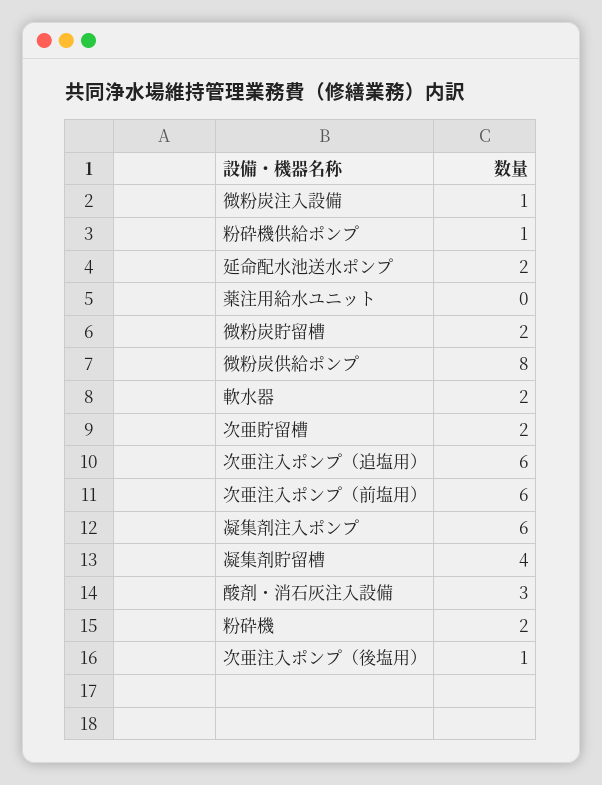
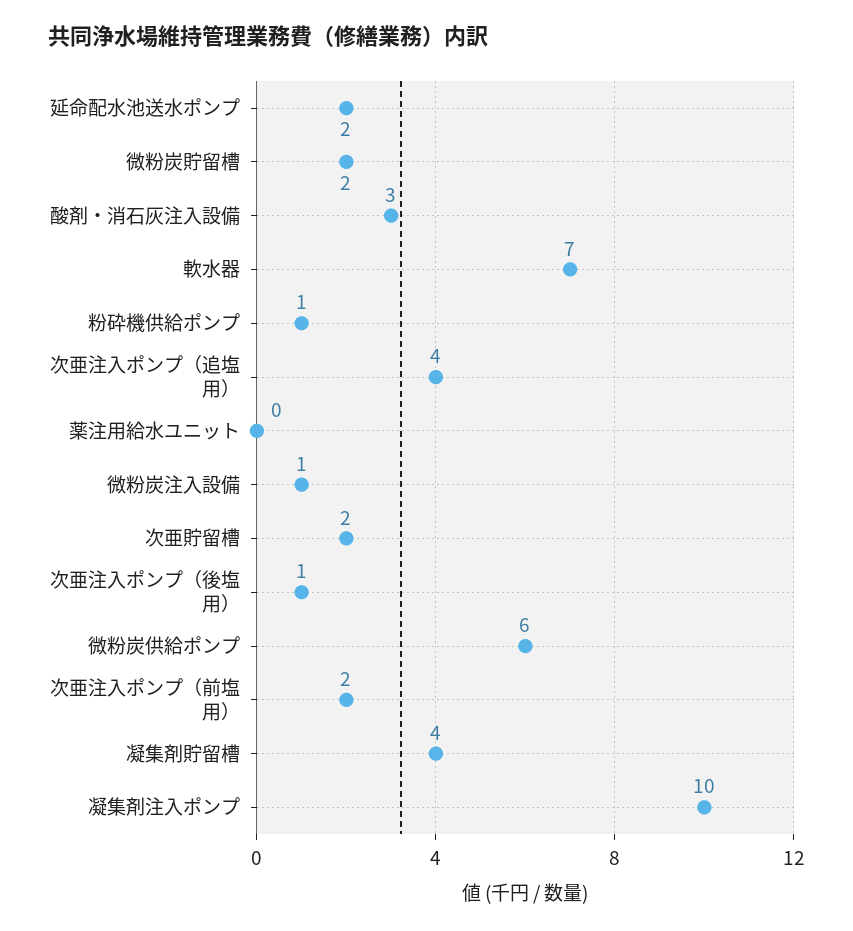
  {
    "微粉炭注入設備": 1,
    "粉砕機供給ポンプ": 1,
    "延命配水池送水ポンプ": 2,
    "薬注用給水ユニット": 0,
    "微粉炭貯留槽": 2,
-   "微粉炭供給ポンプ": 8,
+   "微粉炭供給ポンプ": 6,
-   "軟水器": 2,
+   "軟水器": 7,
    "次亜貯留槽": 2,
-   "次亜注入ポンプ（追塩用）": 6,
+   "次亜注入ポンプ（追塩用）": 4,
-   "次亜注入ポンプ（前塩用）": 6,
+   "次亜注入ポンプ（前塩用）": 2,
-   "凝集剤注入ポンプ": 6,
+   "凝集剤注入ポンプ": 10,
    "凝集剤貯留槽": 4,
    "酸剤・消石灰注入設備": 3,
-   "粉砕機": 2,
    "次亜注入ポンプ（後塩用）": 1
  }

